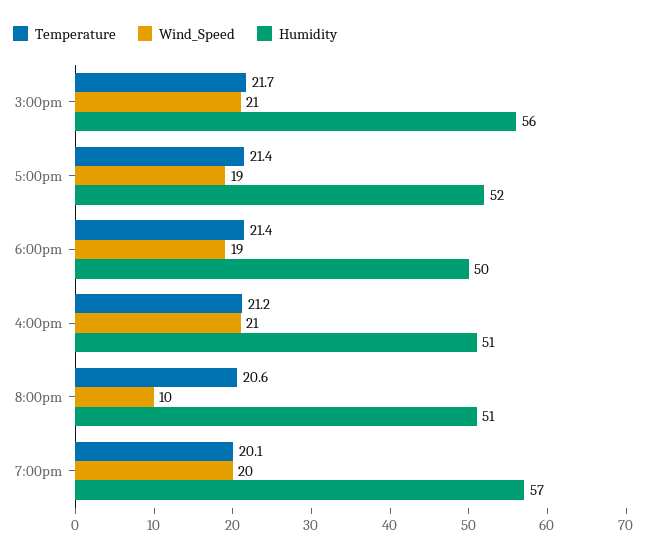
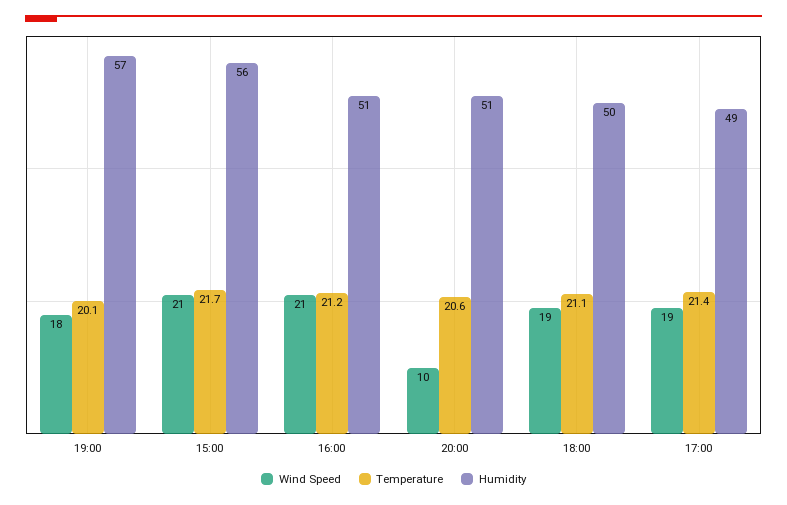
  {
    "Temperature": {
      "3:00pm": 21.7,
      "5:00pm": 21.4,
-     "6:00pm": 21.4,
+     "6:00pm": 21.1,
      "4:00pm": 21.2,
      "8:00pm": 20.6,
      "7:00pm": 20.1
    },
    "Wind_Speed": {
      "3:00pm": 21,
      "5:00pm": 19,
      "6:00pm": 19,
      "4:00pm": 21,
      "8:00pm": 10,
-     "7:00pm": 20
+     "7:00pm": 18
    },
    "Humidity": {
      "3:00pm": 56,
-     "5:00pm": 52,
+     "5:00pm": 49,
      "6:00pm": 50,
      "4:00pm": 51,
      "8:00pm": 51,
      "7:00pm": 57
    }
  }

